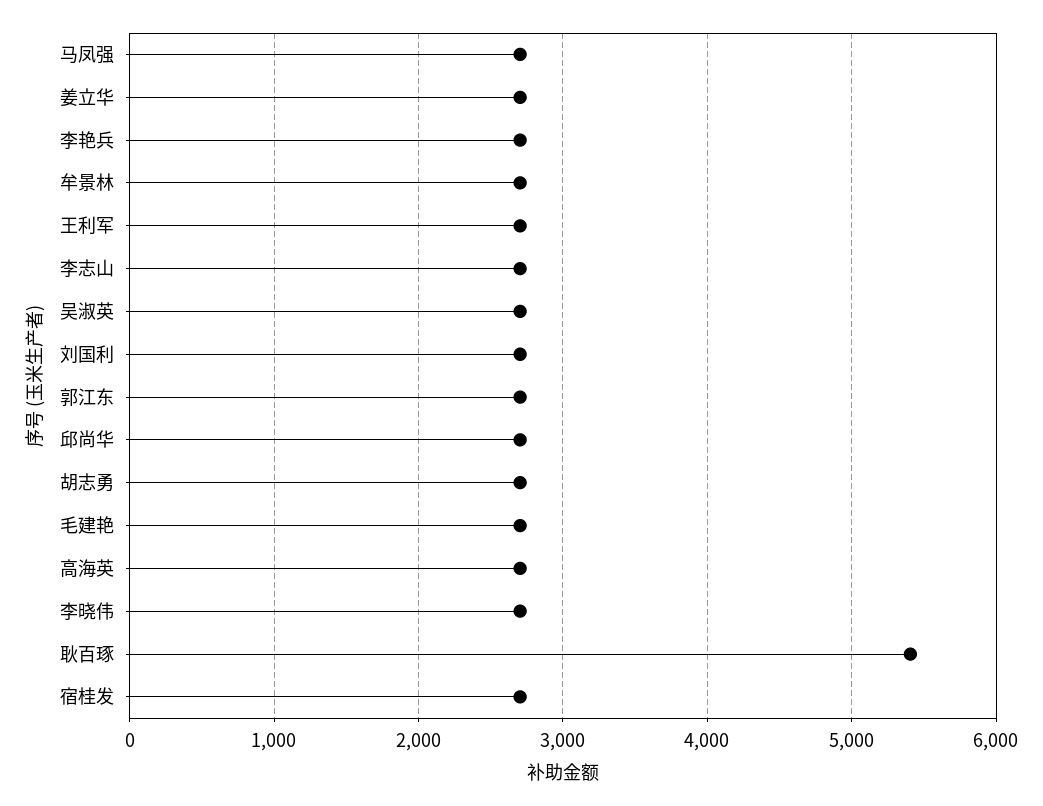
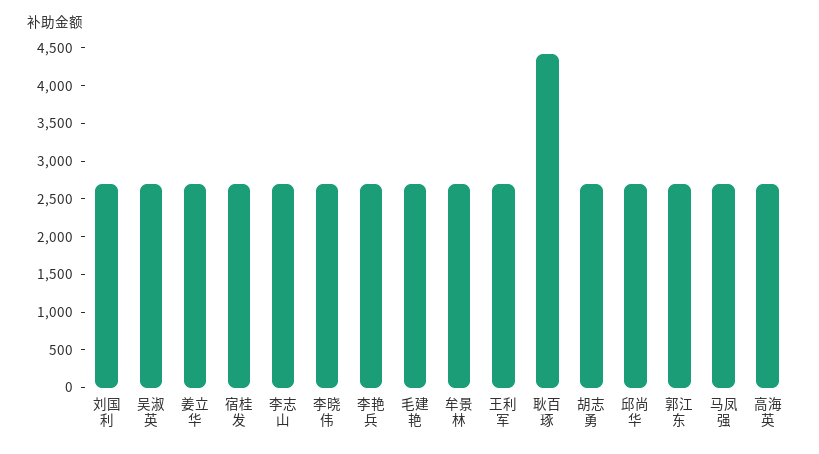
  {
    "马凤强": 2700,
    "姜立华": 2700,
    "李艳兵": 2700,
    "牟景林": 2700,
    "王利军": 2700,
    "李志山": 2700,
    "吴淑英": 2700,
    "刘国利": 2700,
    "郭江东": 2700,
    "邱尚华": 2700,
    "胡志勇": 2700,
    "毛建艳": 2700,
    "高海英": 2700,
    "李晓伟": 2700,
-   "耿百琢": 5400,
+   "耿百琢": 4500,
    "宿桂发": 2700
  }

